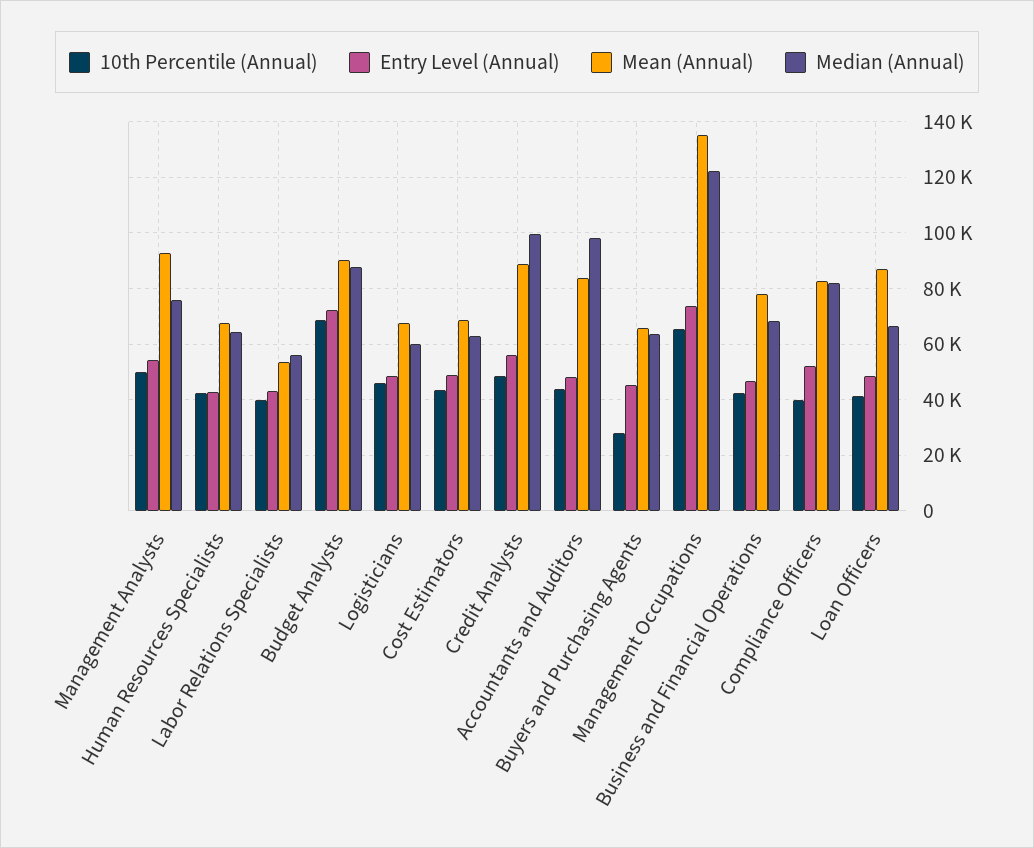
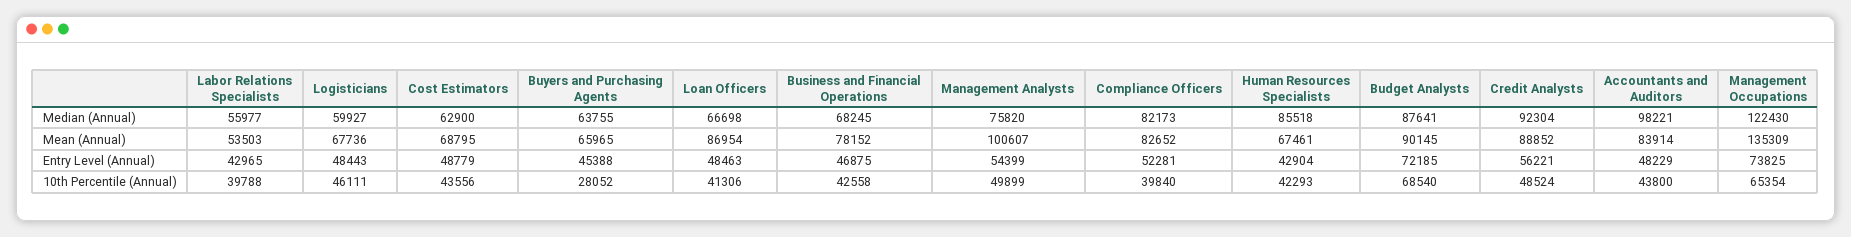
  {
    "10th Percentile (Annual)": {
      "Management Analysts": 49899,
      "Human Resources Specialists": 42293,
      "Labor Relations Specialists": 39788,
      "Budget Analysts": 68540,
      "Logisticians": 46111,
      "Cost Estimators": 43556,
      "Credit Analysts": 48524,
      "Accountants and Auditors": 43800,
      "Buyers and Purchasing Agents": 28052,
      "Management Occupations": 65354,
      "Business and Financial Operations": 42558,
      "Compliance Officers": 39840,
      "Loan Officers": 41306
    },
    "Entry Level (Annual)": {
      "Management Analysts": 54399,
      "Human Resources Specialists": 42904,
      "Labor Relations Specialists": 42965,
      "Budget Analysts": 72185,
      "Logisticians": 48443,
      "Cost Estimators": 48779,
      "Credit Analysts": 56221,
      "Accountants and Auditors": 48229,
      "Buyers and Purchasing Agents": 45388,
      "Management Occupations": 73825,
      "Business and Financial Operations": 46875,
      "Compliance Officers": 52281,
      "Loan Officers": 48463
    },
    "Mean (Annual)": {
-     "Management Analysts": 92500,
+     "Management Analysts": 100607,
      "Human Resources Specialists": 67461,
      "Labor Relations Specialists": 53503,
      "Budget Analysts": 90145,
      "Logisticians": 67736,
      "Cost Estimators": 68795,
      "Credit Analysts": 88852,
      "Accountants and Auditors": 83914,
      "Buyers and Purchasing Agents": 65965,
      "Management Occupations": 135309,
      "Business and Financial Operations": 78152,
      "Compliance Officers": 82652,
      "Loan Officers": 86954
    },
    "Median (Annual)": {
      "Management Analysts": 75820,
-     "Human Resources Specialists": 65000,
+     "Human Resources Specialists": 85518,
      "Labor Relations Specialists": 55977,
      "Budget Analysts": 87641,
      "Logisticians": 59927,
      "Cost Estimators": 62900,
-     "Credit Analysts": 100000,
+     "Credit Analysts": 92304,
      "Accountants and Auditors": 98221,
      "Buyers and Purchasing Agents": 63755,
      "Management Occupations": 122430,
      "Business and Financial Operations": 68245,
      "Compliance Officers": 82173,
      "Loan Officers": 66698
    }
  }

